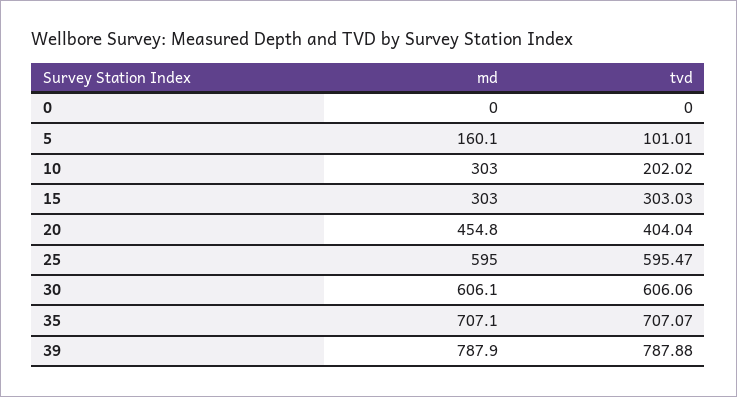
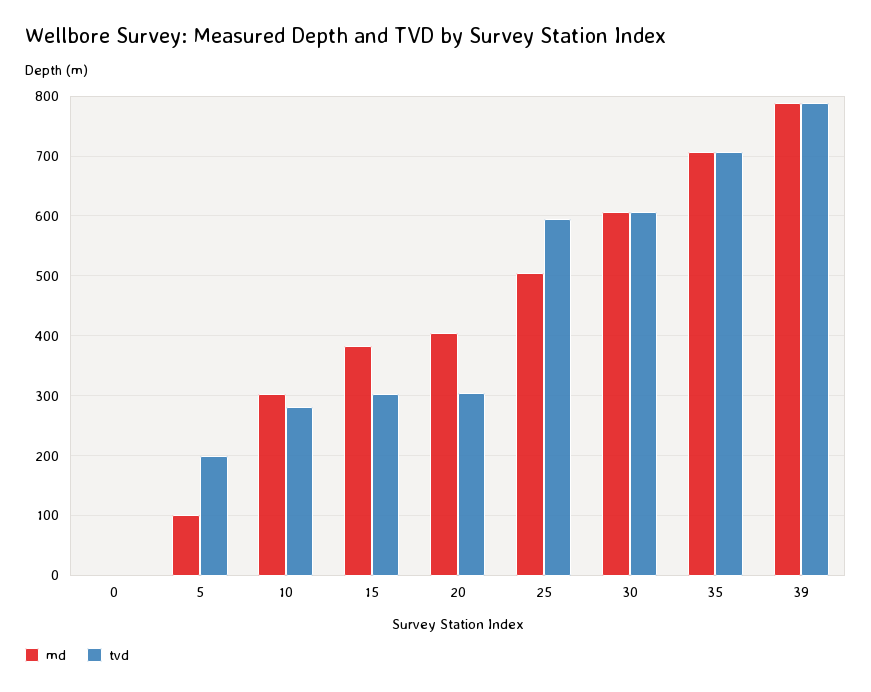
  {
    "md": {
      "0": 0,
-     "5": 160.1,
+     "5": 100,
      "10": 303,
-     "15": 303,
+     "15": 380,
-     "20": 454.8,
+     "20": 400,
-     "25": 595,
+     "25": 500,
      "30": 606.1,
      "35": 707.1,
      "39": 787.9
    },
    "tvd": {
      "0": 0,
-     "5": 101.01,
+     "5": 200,
-     "10": 202.02,
+     "10": 280,
      "15": 303.03,
-     "20": 404.04,
+     "20": 300,
      "25": 595.47,
      "30": 606.06,
      "35": 707.07,
      "39": 787.88
    }
  }

